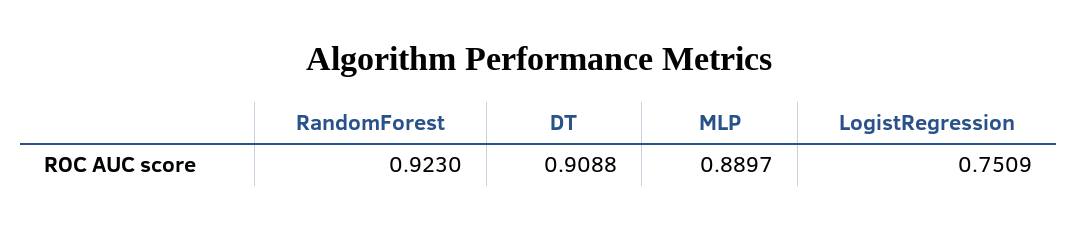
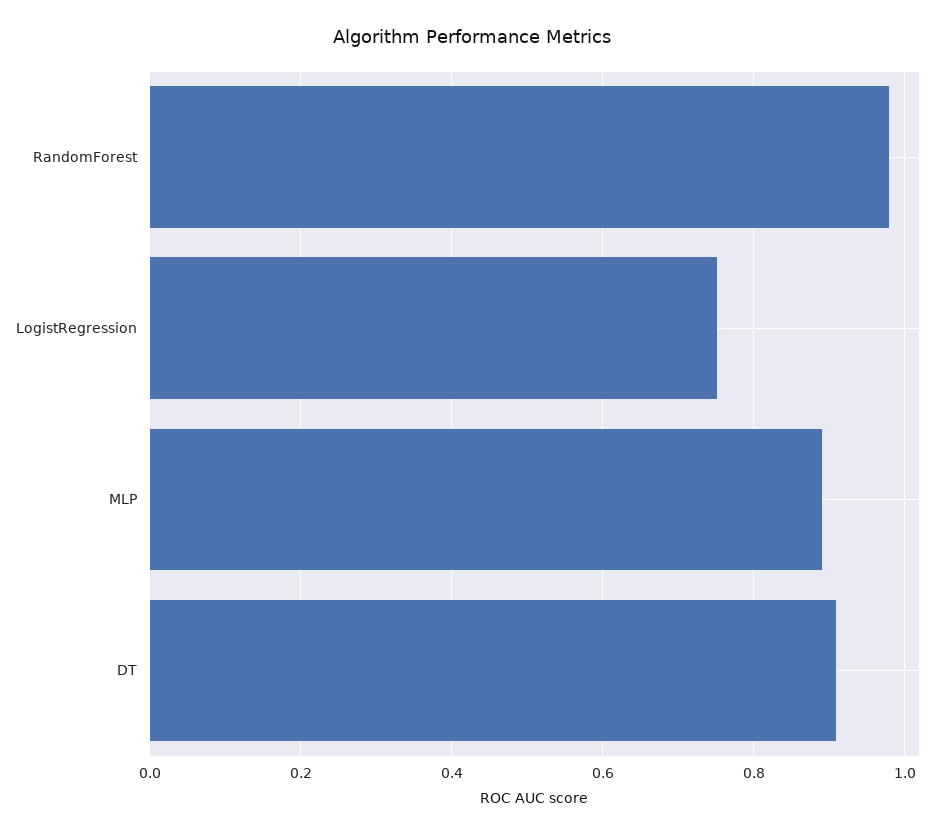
  {
-   "RandomForest": 0.923,
+   "RandomForest": 0.98,
    "DT": 0.9088,
    "MLP": 0.8897,
    "LogistRegression": 0.7509
  }

